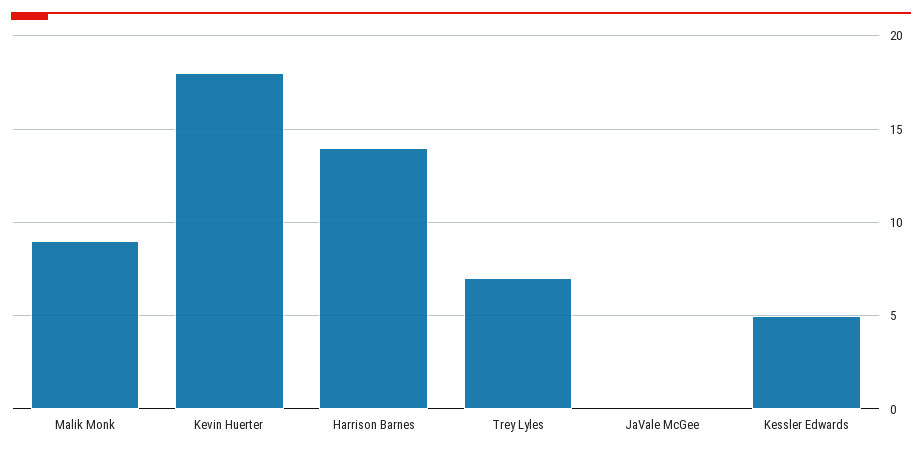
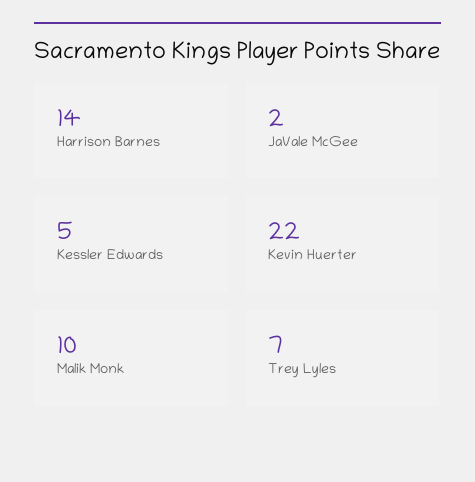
  {
-   "Malik Monk": 9,
+   "Malik Monk": 10,
-   "Kevin Huerter": 18,
+   "Kevin Huerter": 22,
    "Harrison Barnes": 14,
    "Trey Lyles": 7,
-   "JaVale McGee": 0,
+   "JaVale McGee": 2,
    "Kessler Edwards": 5
  }

